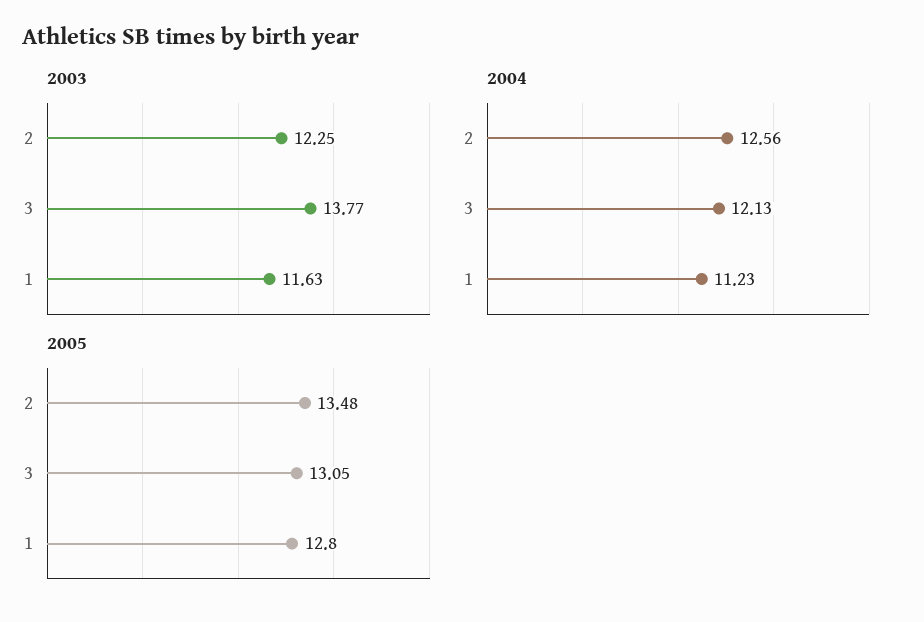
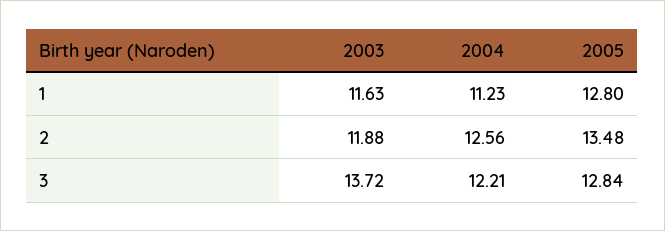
  {
    "2003": {
-     "2": 12.25,
+     "2": 11.88,
-     "3": 13.77,
+     "3": 13.72,
      "1": 11.63
    },
    "2004": {
      "2": 12.56,
-     "3": 12.13,
+     "3": 12.21,
      "1": 11.23
    },
    "2005": {
      "2": 13.48,
-     "3": 13.05,
+     "3": 12.84,
      "1": 12.8
    }
  }

